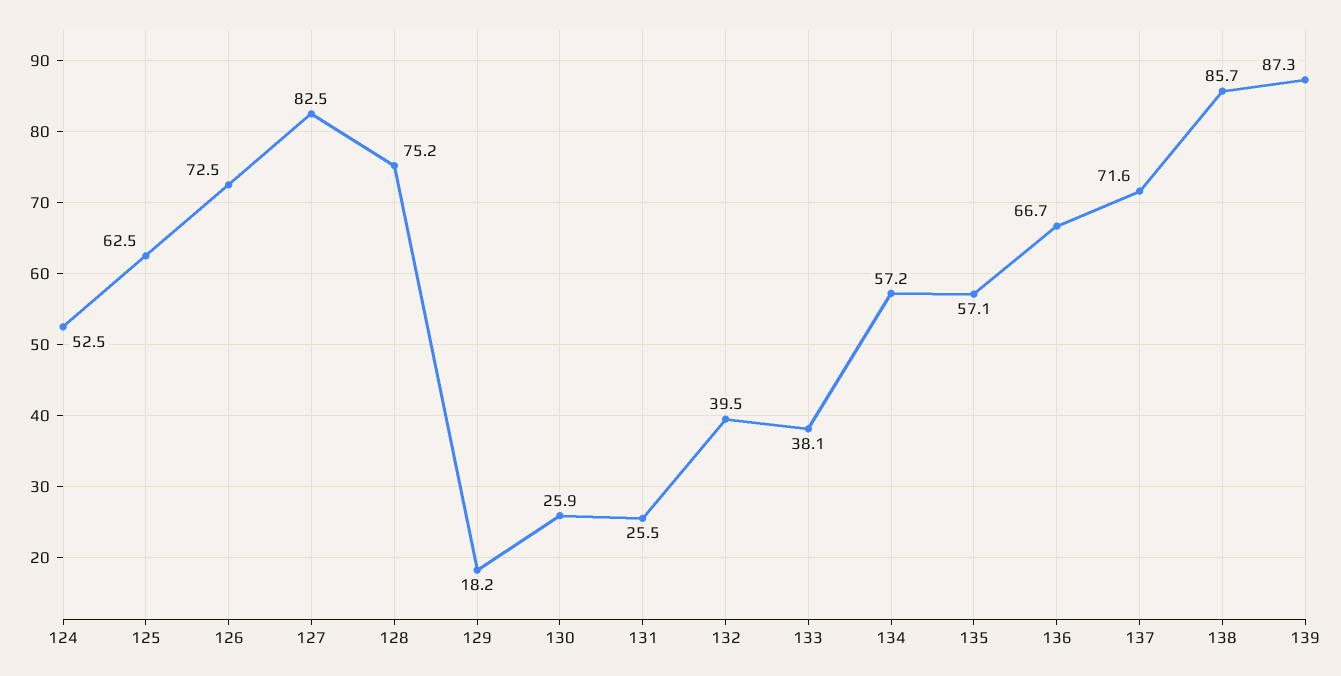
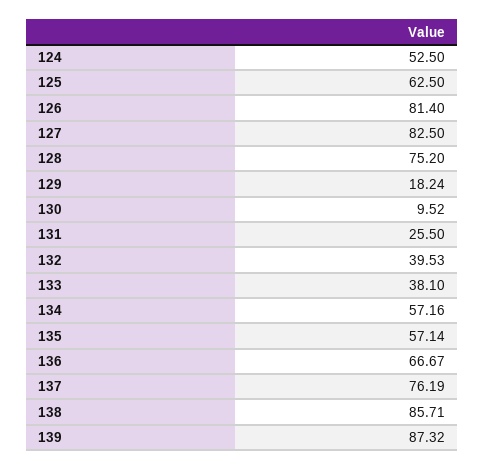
  {
    "124": 52.5,
    "125": 62.5,
-   "126": 72.5,
+   "126": 81.4,
    "127": 82.5,
    "128": 75.2,
    "129": 18.24,
-   "130": 25.9,
+   "130": 9.52,
    "131": 25.5,
    "132": 39.53,
    "133": 38.1,
    "134": 57.16,
    "135": 57.14,
    "136": 66.67,
-   "137": 71.6,
+   "137": 76.19,
    "138": 85.71,
    "139": 87.32
  }

